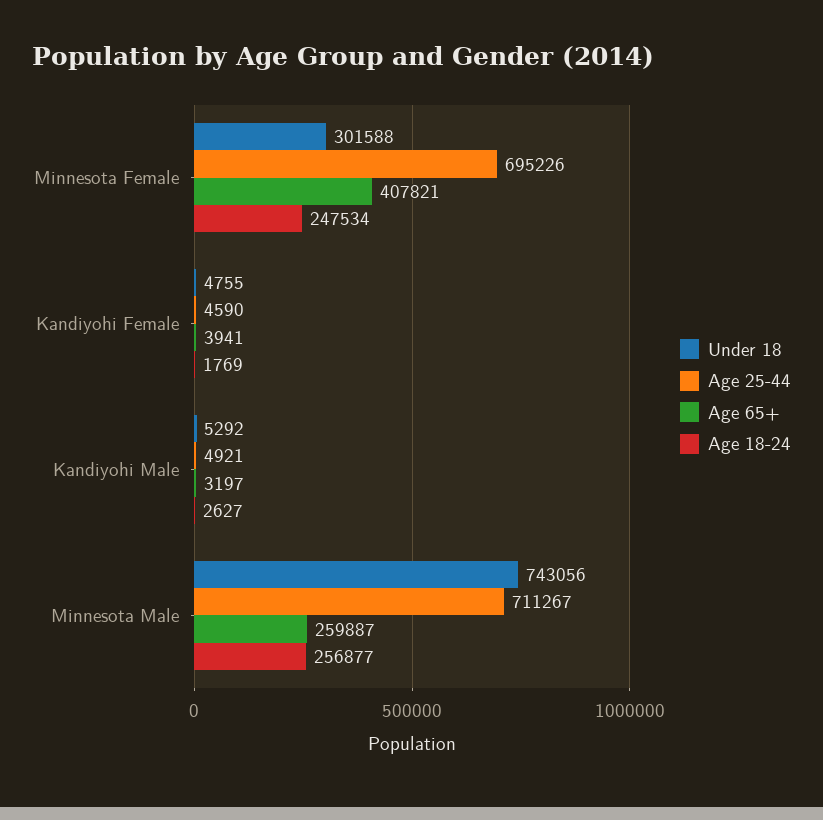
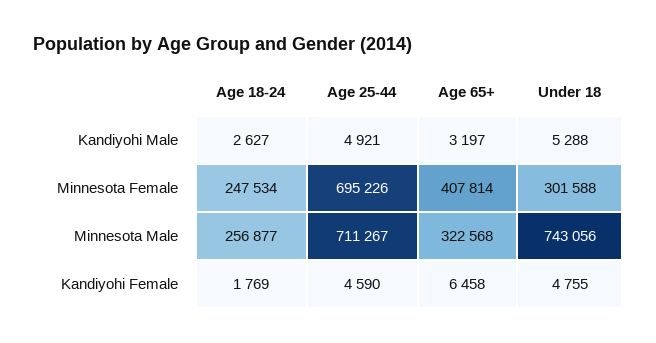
  {
    "Under 18": {
      "Minnesota Female": 301588,
      "Kandiyohi Female": 4755,
-     "Kandiyohi Male": 5292,
+     "Kandiyohi Male": 5288,
      "Minnesota Male": 743056
    },
    "Age 25-44": {
      "Minnesota Female": 695226,
      "Kandiyohi Female": 4590,
      "Kandiyohi Male": 4921,
      "Minnesota Male": 711267
    },
    "Age 65+": {
-     "Minnesota Female": 407821,
+     "Minnesota Female": 407814,
-     "Kandiyohi Female": 3941,
+     "Kandiyohi Female": 6458,
      "Kandiyohi Male": 3197,
-     "Minnesota Male": 259887
+     "Minnesota Male": 322568
    },
    "Age 18-24": {
      "Minnesota Female": 247534,
      "Kandiyohi Female": 1769,
      "Kandiyohi Male": 2627,
      "Minnesota Male": 256877
    }
  }

